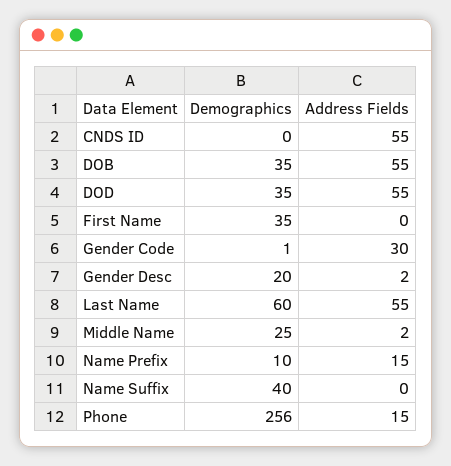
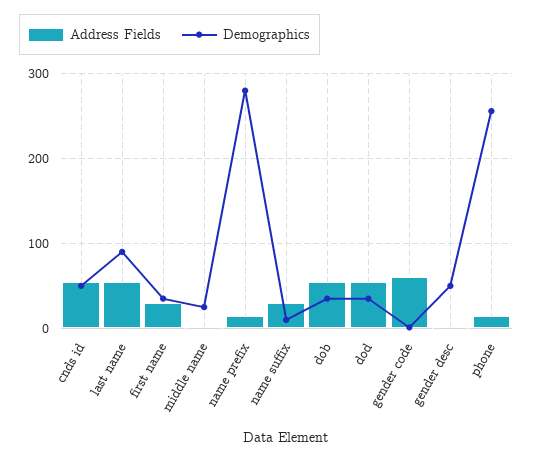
  {
    "Demographics": {
-     "CNDS ID": 0,
+     "CNDS ID": 50,
      "DOB": 35,
      "DOD": 35,
      "First Name": 35,
      "Gender Code": 1,
-     "Gender Desc": 20,
+     "Gender Desc": 50,
-     "Last Name": 60,
+     "Last Name": 90,
      "Middle Name": 25,
-     "Name Prefix": 10,
+     "Name Prefix": 280,
-     "Name Suffix": 40,
+     "Name Suffix": 10,
      "Phone": 256
    },
    "Address Fields": {
      "CNDS ID": 55,
      "DOB": 55,
      "DOD": 55,
-     "First Name": 0,
+     "First Name": 30,
-     "Gender Code": 30,
+     "Gender Code": 60,
      "Gender Desc": 2,
      "Last Name": 55,
      "Middle Name": 2,
      "Name Prefix": 15,
-     "Name Suffix": 0,
+     "Name Suffix": 30,
      "Phone": 15
    }
  }

